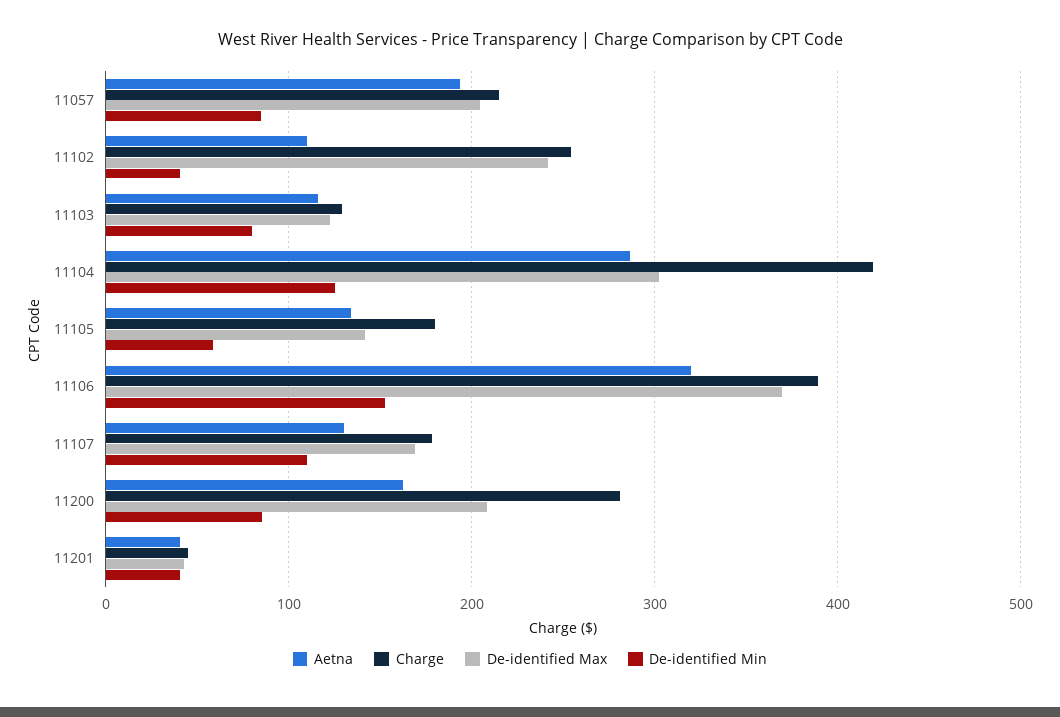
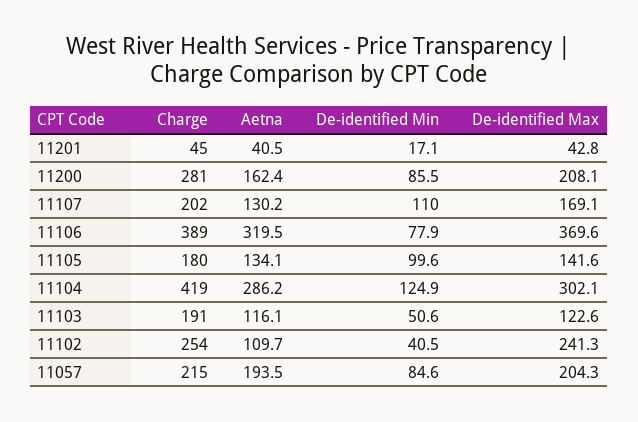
  {
    "Aetna": {
      "11057": 193.5,
      "11102": 109.7,
      "11103": 116.1,
      "11104": 286.2,
      "11105": 134.1,
      "11106": 319.5,
      "11107": 130.2,
      "11200": 162.4,
      "11201": 40.5
    },
    "Charge": {
      "11057": 215,
      "11102": 254,
-     "11103": 130,
+     "11103": 191,
      "11104": 419,
      "11105": 180,
      "11106": 389,
-     "11107": 180,
+     "11107": 202,
      "11200": 281,
      "11201": 45
    },
    "De-identified Max": {
      "11057": 204.3,
      "11102": 241.3,
      "11103": 122.6,
      "11104": 302.1,
      "11105": 141.6,
      "11106": 369.6,
      "11107": 169.1,
      "11200": 208.1,
      "11201": 42.8
    },
    "De-identified Min": {
      "11057": 84.6,
      "11102": 40.5,
-     "11103": 80,
+     "11103": 50.6,
      "11104": 124.9,
-     "11105": 60,
+     "11105": 99.6,
-     "11106": 150,
+     "11106": 77.9,
      "11107": 110,
      "11200": 85.5,
-     "11201": 40
+     "11201": 17.1
    }
  }

